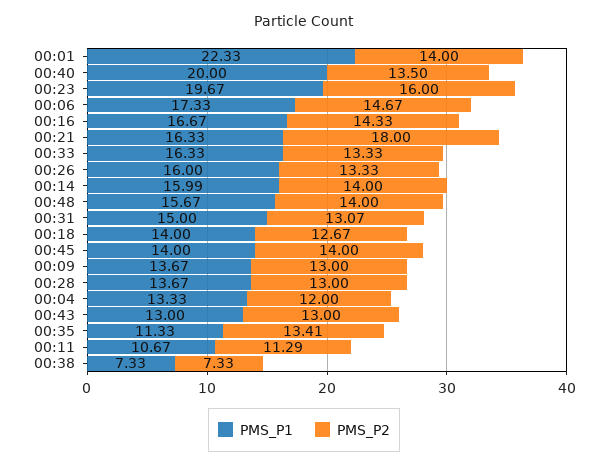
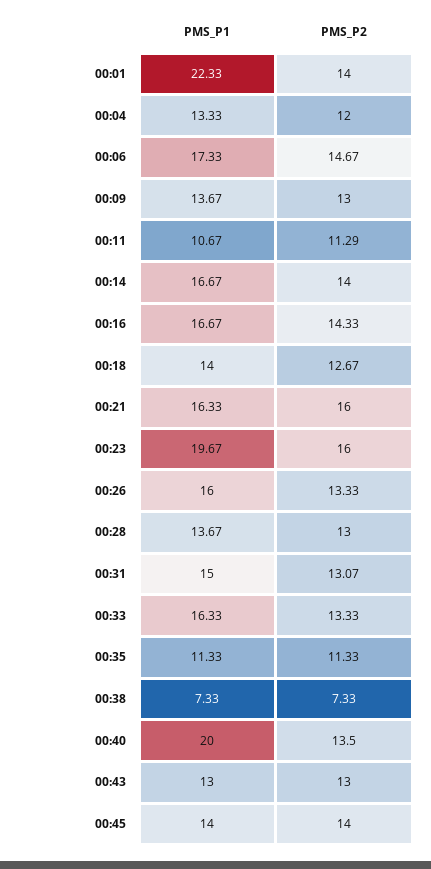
  {
    "PMS_P1": {
      "00:01": 22.33,
      "00:40": 20,
      "00:23": 19.67,
      "00:06": 17.33,
      "00:16": 16.67,
      "00:21": 16.33,
      "00:33": 16.33,
      "00:26": 16,
-     "00:14": 15.99,
+     "00:14": 16.67,
-     "00:48": 15.67,
      "00:31": 15,
      "00:18": 14,
      "00:45": 14,
      "00:09": 13.67,
      "00:28": 13.67,
      "00:04": 13.33,
      "00:43": 13,
      "00:35": 11.33,
      "00:11": 10.67,
      "00:38": 7.33
    },
    "PMS_P2": {
      "00:01": 14,
      "00:40": 13.5,
      "00:23": 16,
      "00:06": 14.67,
      "00:16": 14.33,
-     "00:21": 18,
+     "00:21": 16,
      "00:33": 13.33,
      "00:26": 13.33,
      "00:14": 14,
-     "00:48": 14,
      "00:31": 13.07,
      "00:18": 12.67,
      "00:45": 14,
      "00:09": 13,
      "00:28": 13,
      "00:04": 12,
      "00:43": 13,
-     "00:35": 13.41,
+     "00:35": 11.33,
      "00:11": 11.29,
      "00:38": 7.33
    }
  }

